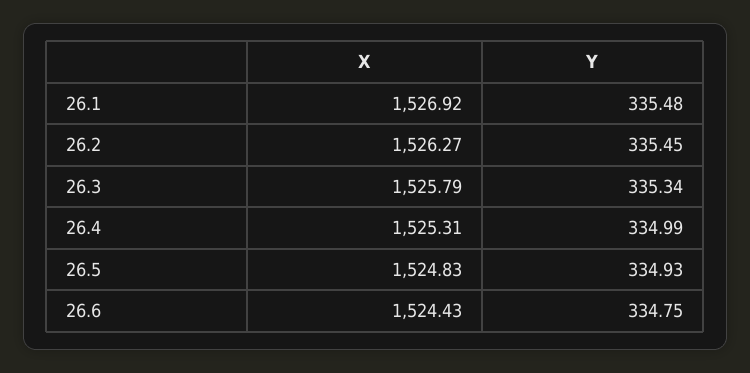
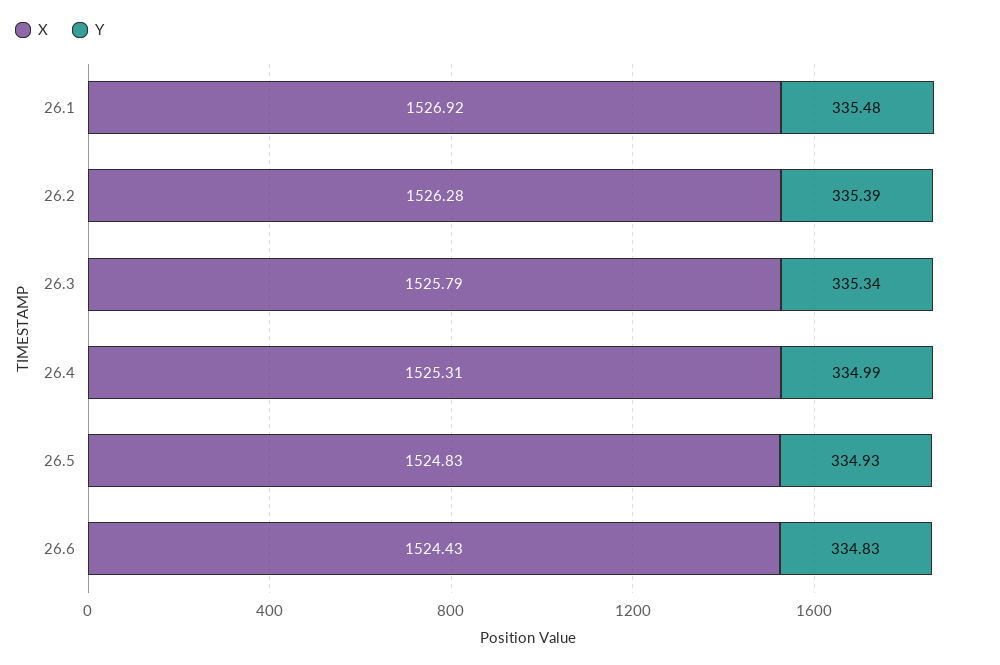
  {
    "X": {
      "26.1": 1526.92,
-     "26.2": 1526.27,
+     "26.2": 1526.28,
      "26.3": 1525.79,
      "26.4": 1525.31,
      "26.5": 1524.83,
      "26.6": 1524.43
    },
    "Y": {
      "26.1": 335.48,
-     "26.2": 335.45,
+     "26.2": 335.39,
      "26.3": 335.34,
      "26.4": 334.99,
      "26.5": 334.93,
-     "26.6": 334.75
+     "26.6": 334.83
    }
  }

